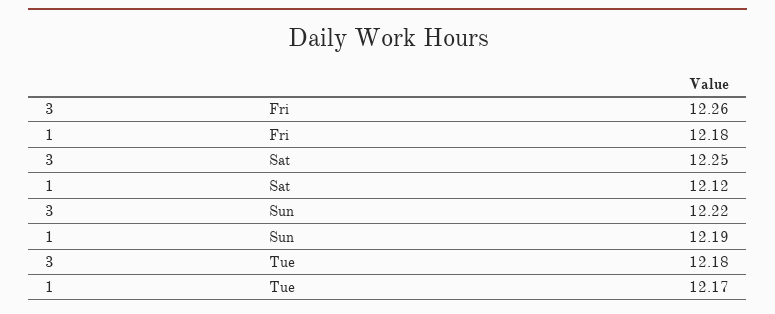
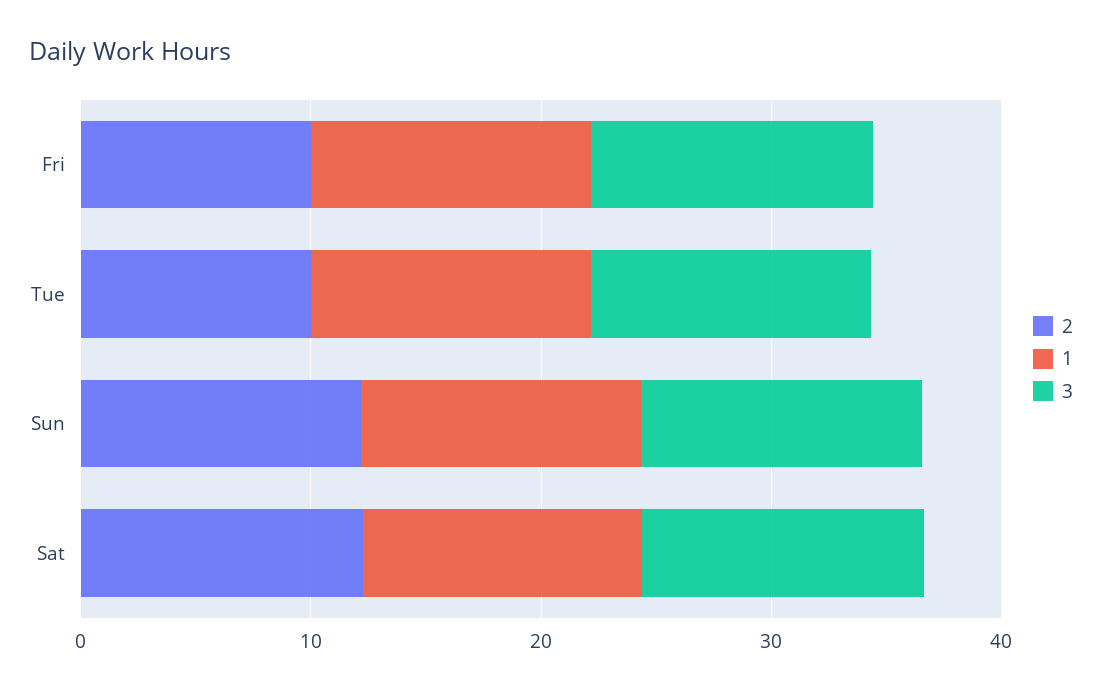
  {
    "3": {
      "Fri": 12.26,
      "Sat": 12.25,
      "Sun": 12.22,
      "Tue": 12.18
    },
    "1": {
      "Fri": 12.18,
      "Sat": 12.12,
      "Sun": 12.19,
      "Tue": 12.17
-   }
+   },
+   "2": {
+     "Fri": 10,
+     "Tue": 10,
+     "Sun": 12,
+     "Sat": 12
+   }
  }

